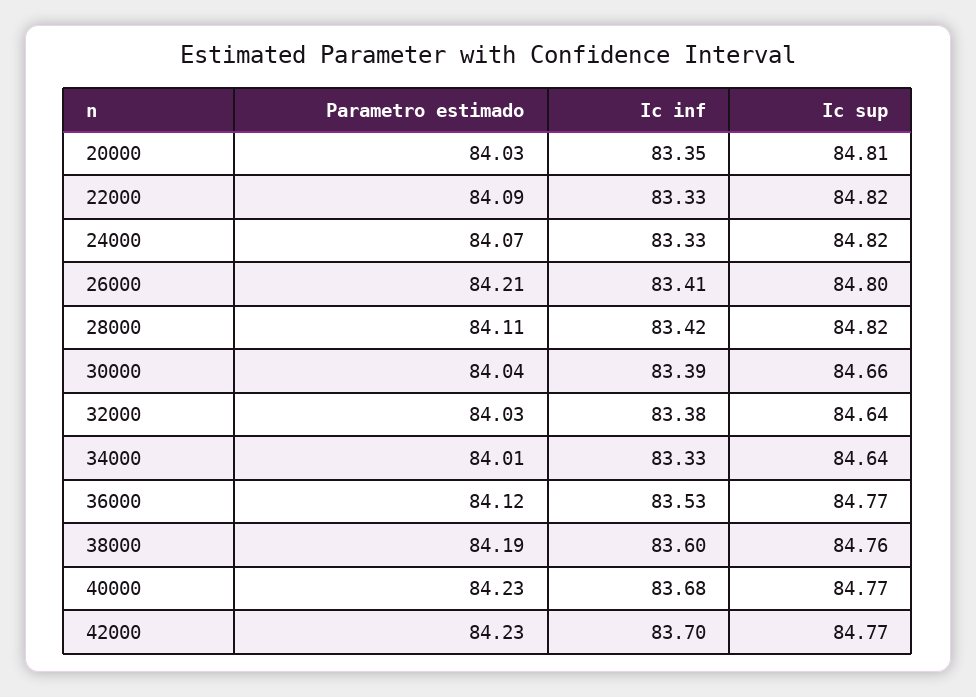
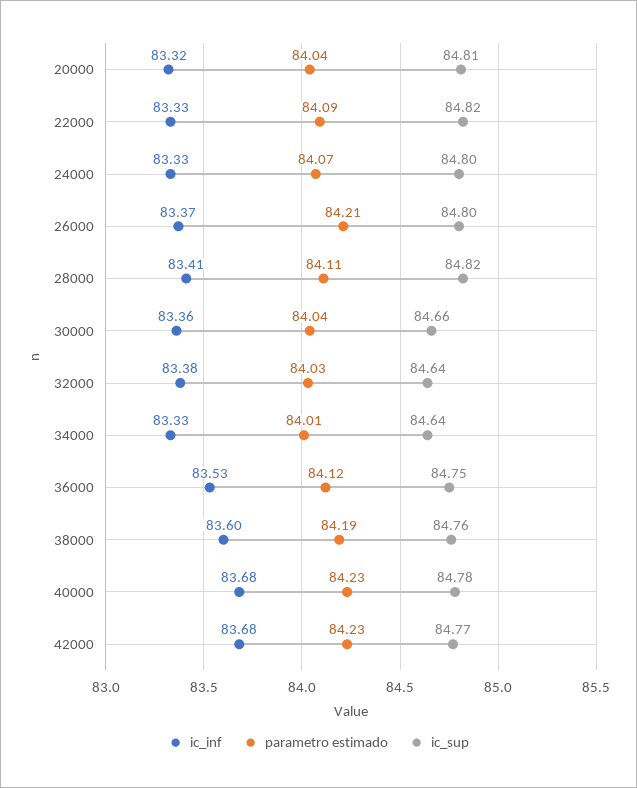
  {
    "Parametro estimado": {
-     "20000": 84.03,
+     "20000": 84.04,
      "22000": 84.09,
      "24000": 84.07,
      "26000": 84.21,
      "28000": 84.11,
      "30000": 84.04,
      "32000": 84.03,
      "34000": 84.01,
      "36000": 84.12,
      "38000": 84.19,
      "40000": 84.23,
      "42000": 84.23
    },
    "Ic inf": {
-     "20000": 83.35,
+     "20000": 83.32,
      "22000": 83.33,
      "24000": 83.33,
-     "26000": 83.41,
+     "26000": 83.37,
-     "28000": 83.42,
+     "28000": 83.41,
-     "30000": 83.39,
+     "30000": 83.36,
      "32000": 83.38,
      "34000": 83.33,
      "36000": 83.53,
      "38000": 83.6,
      "40000": 83.68,
-     "42000": 83.7
+     "42000": 83.68
    },
    "Ic sup": {
      "20000": 84.81,
      "22000": 84.82,
-     "24000": 84.82,
+     "24000": 84.8,
      "26000": 84.8,
      "28000": 84.82,
      "30000": 84.66,
      "32000": 84.64,
      "34000": 84.64,
-     "36000": 84.77,
+     "36000": 84.75,
      "38000": 84.76,
-     "40000": 84.77,
+     "40000": 84.78,
      "42000": 84.77
    }
  }

